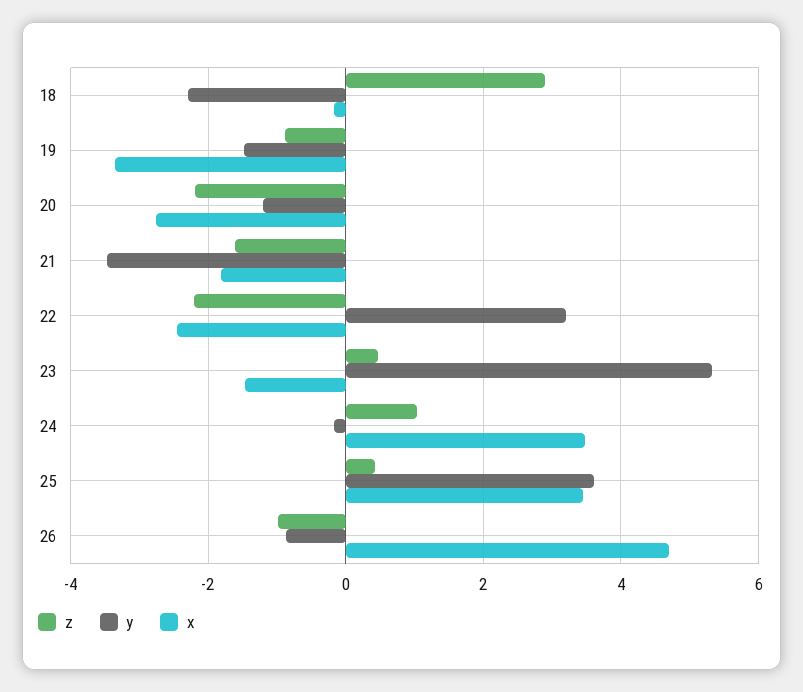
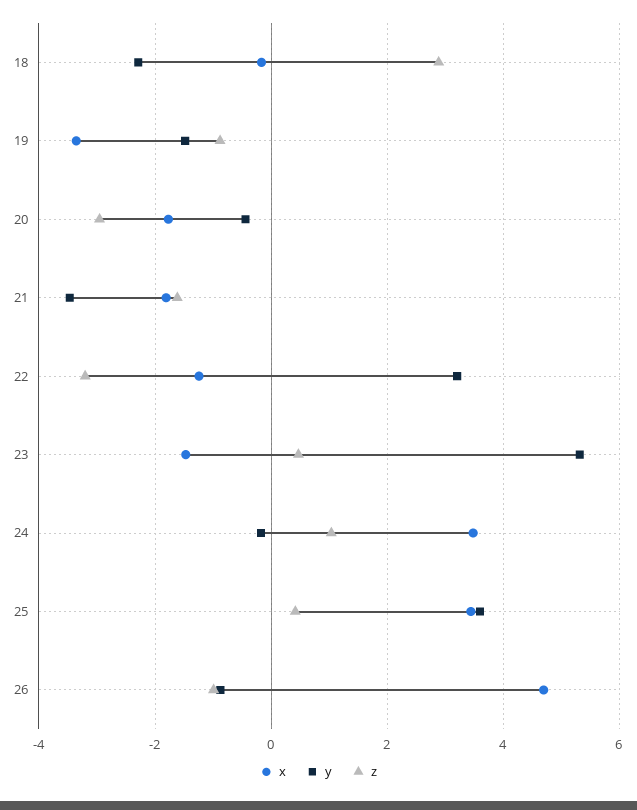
  {
    "z": {
      "18": 2.8,
      "19": -0.8,
-     "20": -2.2,
+     "20": -3,
      "21": -1.6,
-     "22": -2.2,
+     "22": -3.2,
      "23": 0.4,
      "24": 1,
      "25": 0.4,
      "26": -1
    },
    "y": {
      "18": -2.2,
      "19": -1.4,
-     "20": -1.2,
+     "20": -0.4,
      "21": -3.4,
      "22": 3.2,
      "23": 5.4,
      "24": -0.2,
      "25": 3.6,
      "26": -0.8
    },
    "x": {
      "18": -0.2,
      "19": -3.4,
-     "20": -2.8,
+     "20": -1.8,
      "21": -1.8,
-     "22": -2.4,
+     "22": -1.2,
      "23": -1.4,
      "24": 3.4,
      "25": 3.4,
      "26": 4.6
    }
  }

